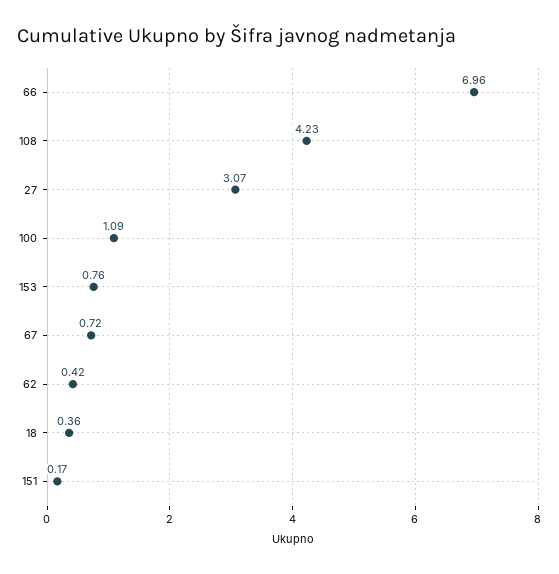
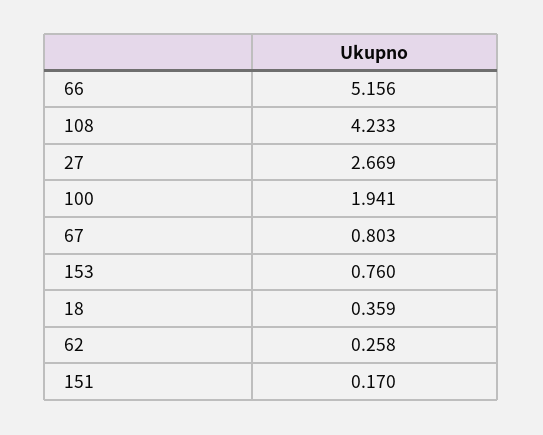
  {
-   "66": 6.96,
+   "66": 5.156,
    "108": 4.233,
-   "27": 3.07,
+   "27": 2.669,
-   "100": 1.09,
+   "100": 1.941,
    "153": 0.76,
-   "67": 0.72,
+   "67": 0.803,
-   "62": 0.42,
+   "62": 0.258,
    "18": 0.359,
    "151": 0.17
  }

